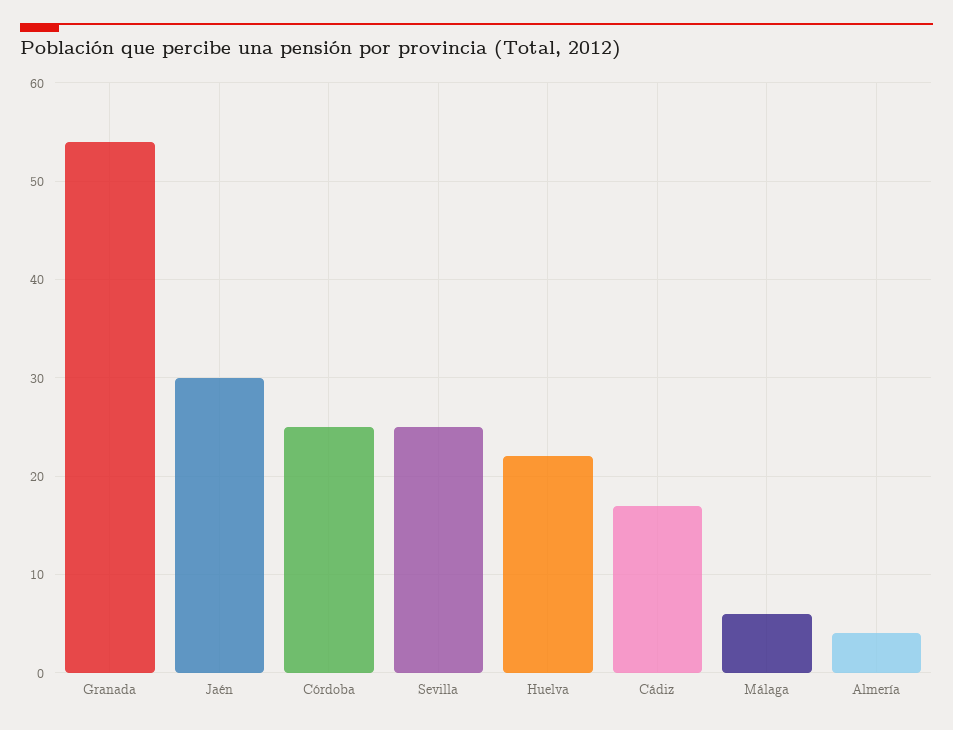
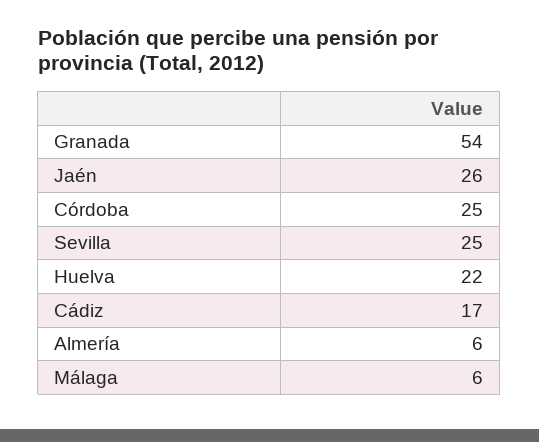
  {
    "Granada": 54,
-   "Jaén": 30,
+   "Jaén": 26,
    "Córdoba": 25,
    "Sevilla": 25,
    "Huelva": 22,
    "Cádiz": 17,
    "Málaga": 6,
-   "Almería": 4
+   "Almería": 6
  }

